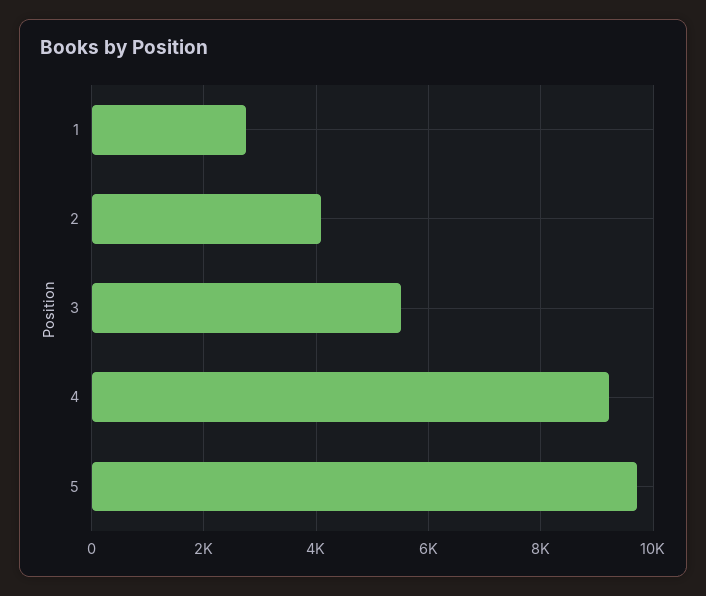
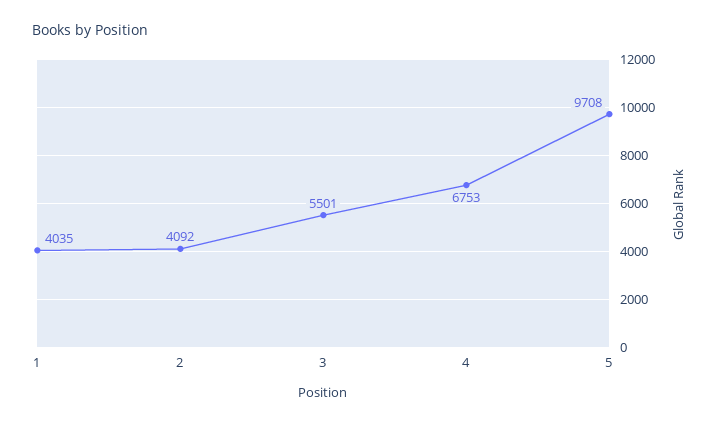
  {
-   "1": 2800,
+   "1": 4035,
    "2": 4092,
    "3": 5501,
-   "4": 9200,
+   "4": 6753,
    "5": 9708
  }

